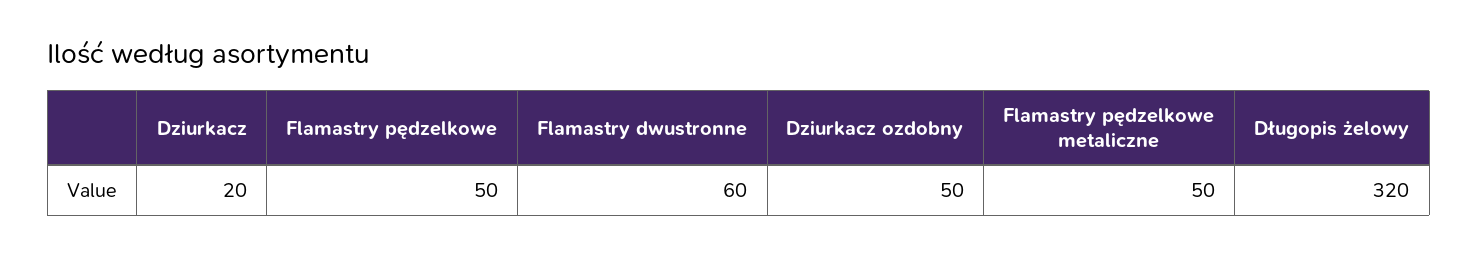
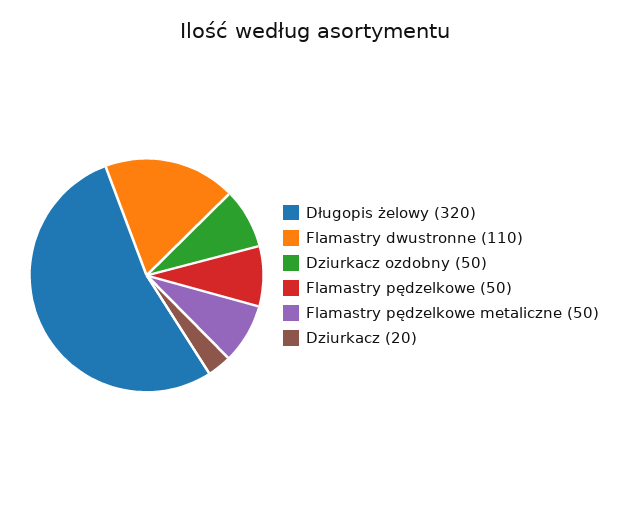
  {
    "Dziurkacz": 20,
    "Flamastry pędzelkowe": 50,
-   "Flamastry dwustronne": 60,
+   "Flamastry dwustronne": 110,
    "Dziurkacz ozdobny": 50,
    "Flamastry pędzelkowe metaliczne": 50,
    "Długopis żelowy": 320
  }

